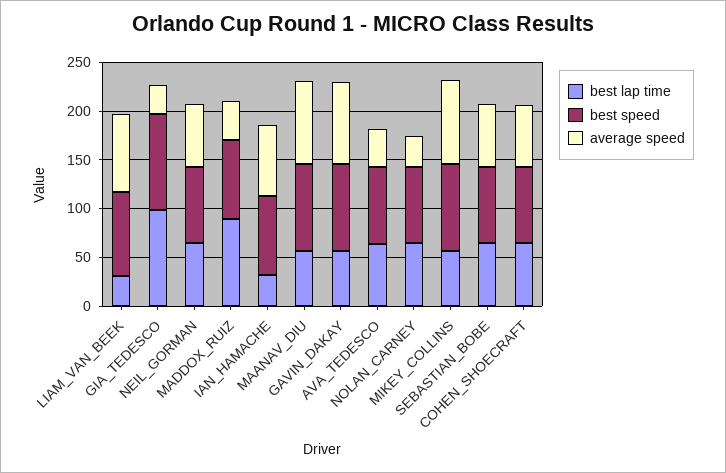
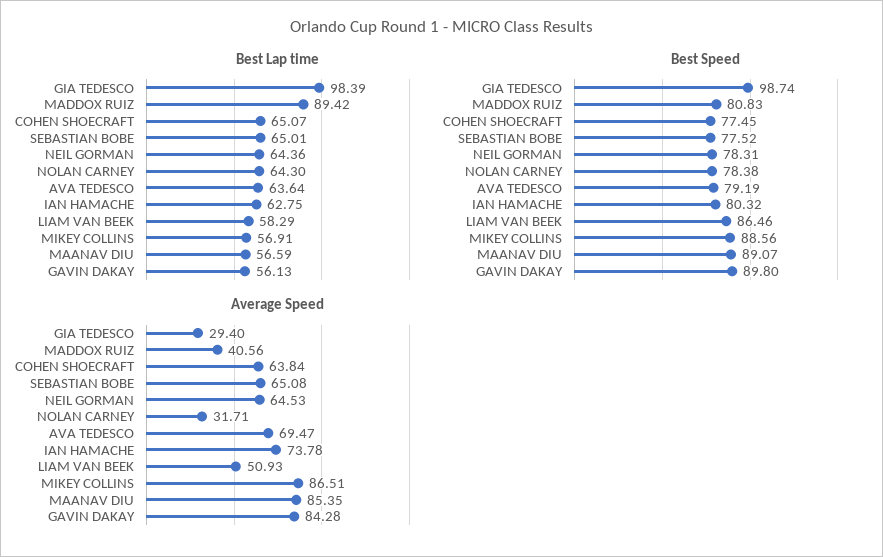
  {
    "best lap time": {
-     "LIAM_VAN_BEEK": 30,
+     "LIAM_VAN_BEEK": 58.29,
      "GIA_TEDESCO": 98.39,
      "NEIL_GORMAN": 64.36,
      "MADDOX_RUIZ": 89.42,
-     "IAN_HAMACHE": 30,
+     "IAN_HAMACHE": 62.75,
      "MAANAV_DIU": 56.59,
      "GAVIN_DAKAY": 56.13,
      "AVA_TEDESCO": 63.64,
      "NOLAN_CARNEY": 64.3,
      "MIKEY_COLLINS": 56.91,
      "SEBASTIAN_BOBE": 65.01,
      "COHEN_SHOECRAFT": 65.07
    },
    "best speed": {
      "LIAM_VAN_BEEK": 86.46,
      "GIA_TEDESCO": 98.74,
      "NEIL_GORMAN": 78.31,
      "MADDOX_RUIZ": 80.83,
      "IAN_HAMACHE": 80.32,
      "MAANAV_DIU": 89.07,
      "GAVIN_DAKAY": 89.8,
      "AVA_TEDESCO": 79.19,
      "NOLAN_CARNEY": 78.38,
      "MIKEY_COLLINS": 88.56,
      "SEBASTIAN_BOBE": 77.52,
      "COHEN_SHOECRAFT": 77.45
    },
    "average speed": {
-     "LIAM_VAN_BEEK": 80,
+     "LIAM_VAN_BEEK": 50.93,
      "GIA_TEDESCO": 29.4,
      "NEIL_GORMAN": 64.53,
      "MADDOX_RUIZ": 40.56,
      "IAN_HAMACHE": 73.78,
      "MAANAV_DIU": 85.35,
      "GAVIN_DAKAY": 84.28,
-     "AVA_TEDESCO": 40,
+     "AVA_TEDESCO": 69.47,
      "NOLAN_CARNEY": 31.71,
      "MIKEY_COLLINS": 86.51,
      "SEBASTIAN_BOBE": 65.08,
      "COHEN_SHOECRAFT": 63.84
    }
  }

